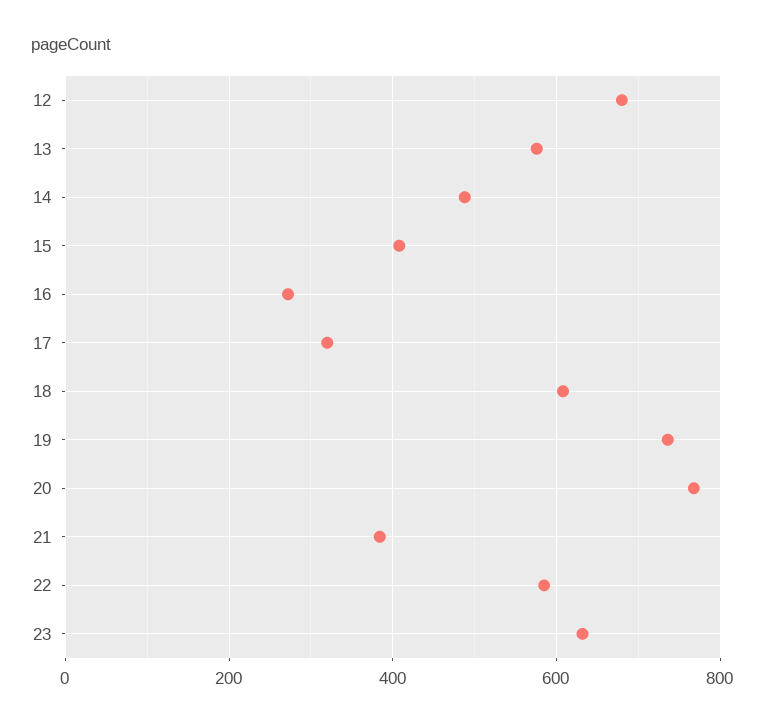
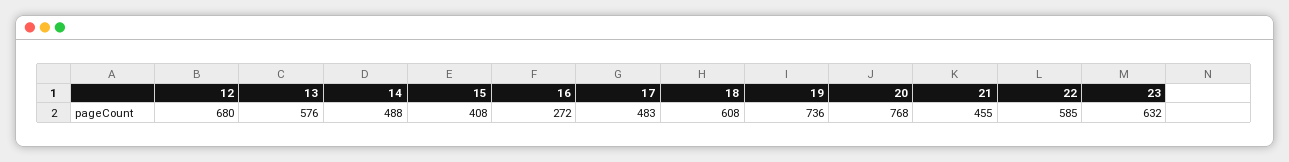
  {
    "12": 680,
    "13": 576,
    "14": 488,
    "15": 408,
    "16": 272,
-   "17": 320,
+   "17": 483,
    "18": 608,
    "19": 736,
    "20": 768,
-   "21": 380,
+   "21": 455,
    "22": 585,
    "23": 632
  }

